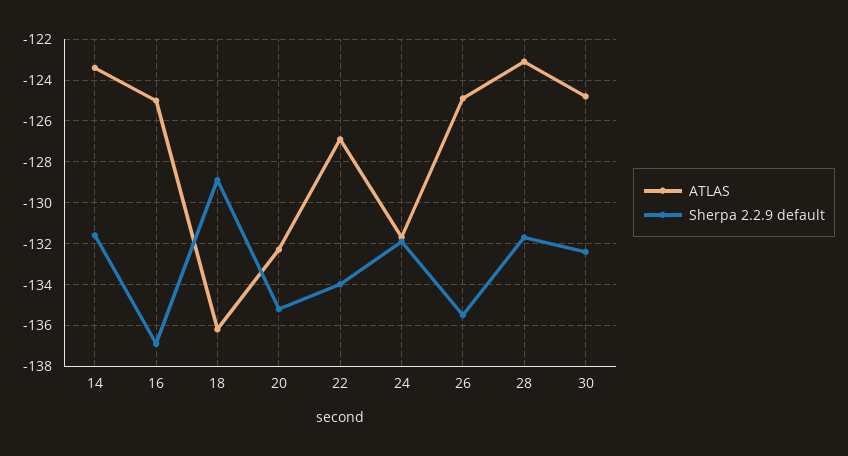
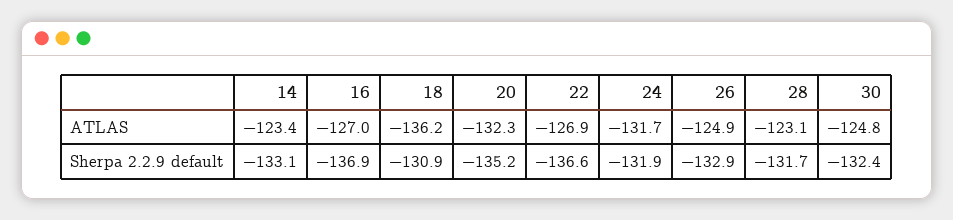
  {
    "ATLAS": {
      "14": -123.4,
-     "16": -125,
+     "16": -127,
      "18": -136.2,
      "20": -132.3,
      "22": -126.9,
      "24": -131.7,
      "26": -124.9,
      "28": -123.1,
      "30": -124.8
    },
    "Sherpa 2.2.9 default": {
-     "14": -131.5,
+     "14": -133.1,
      "16": -136.9,
-     "18": -129,
+     "18": -130.9,
      "20": -135.2,
-     "22": -134,
+     "22": -136.6,
      "24": -131.9,
-     "26": -135.5,
+     "26": -132.9,
      "28": -131.7,
      "30": -132.4
    }
  }

